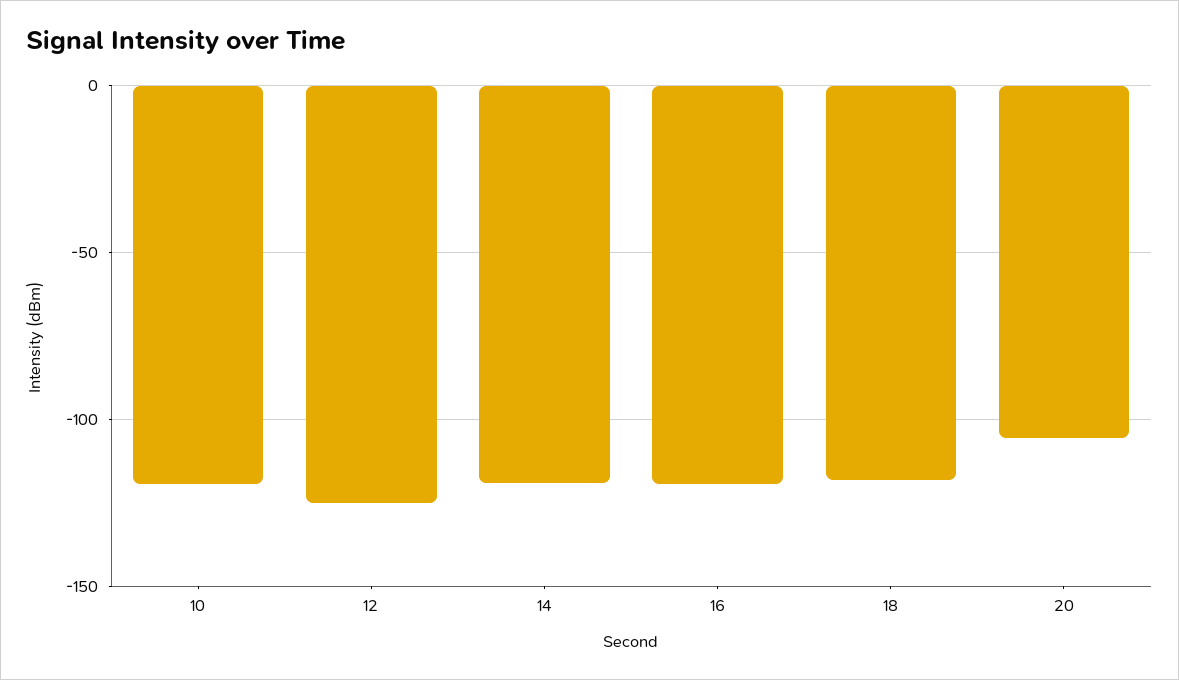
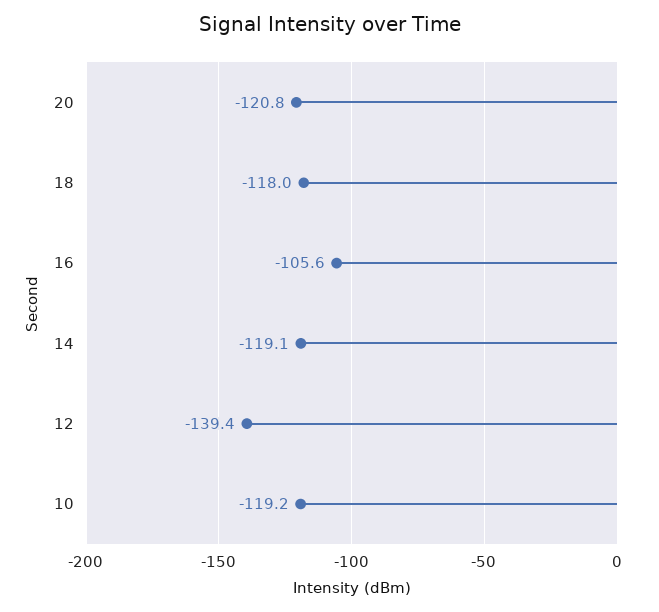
  {
    "10": -119.2,
-   "12": -125,
+   "12": -139.4,
    "14": -119.1,
-   "16": -120,
+   "16": -105.6,
    "18": -118,
-   "20": -105
+   "20": -120.8
  }

